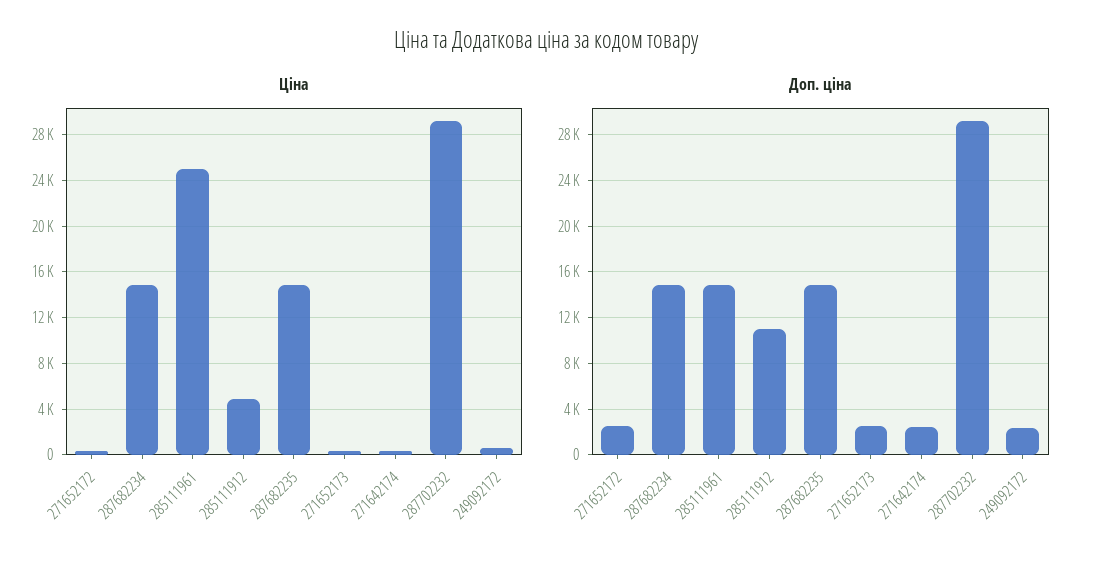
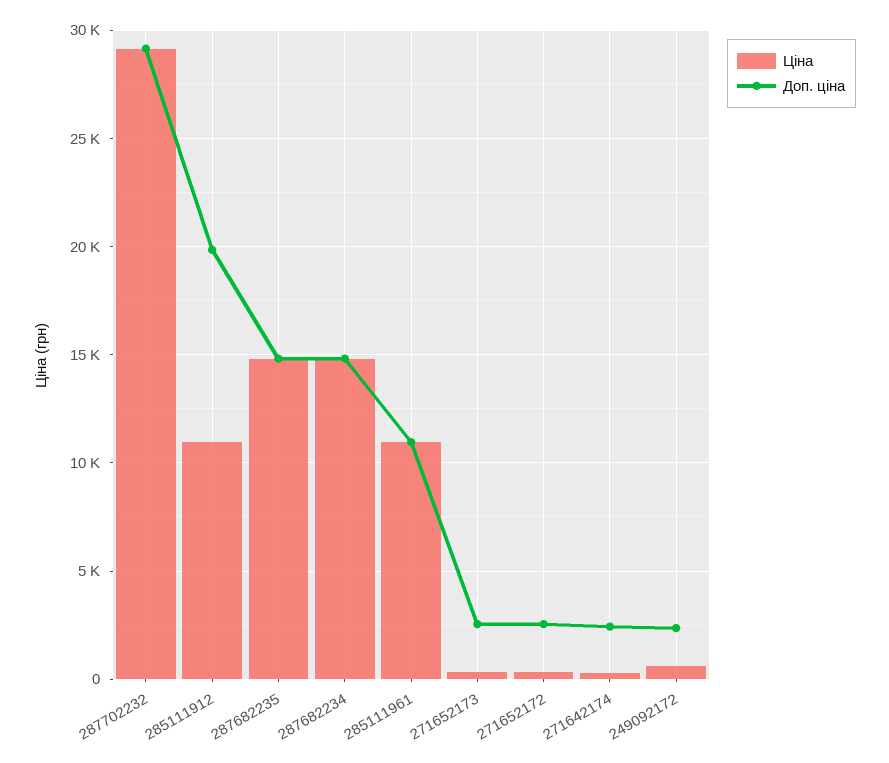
  {
    "Ціна": {
      "271652172": 500,
      "287682234": 15000,
-     "285111961": 25000,
+     "285111961": 11000,
-     "285111912": 5000,
+     "285111912": 11000,
      "287682235": 15000,
      "271652173": 500,
      "271642174": 500,
      "287702232": 29000,
      "249092172": 500
    },
    "Доп. ціна": {
      "271652172": 2500,
      "287682234": 15000,
-     "285111961": 15000,
+     "285111961": 11000,
-     "285111912": 11000,
+     "285111912": 20000,
      "287682235": 15000,
      "271652173": 2500,
      "271642174": 2500,
      "287702232": 29000,
      "249092172": 2500
    }
  }

